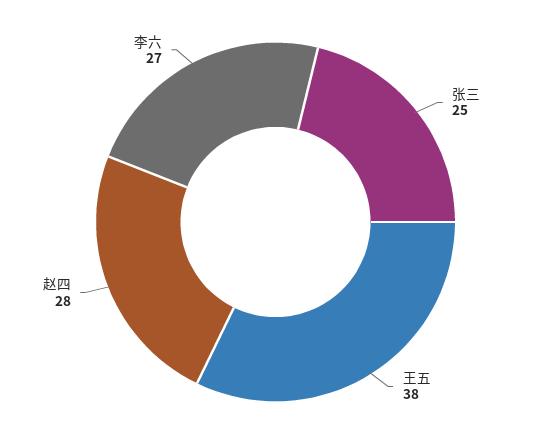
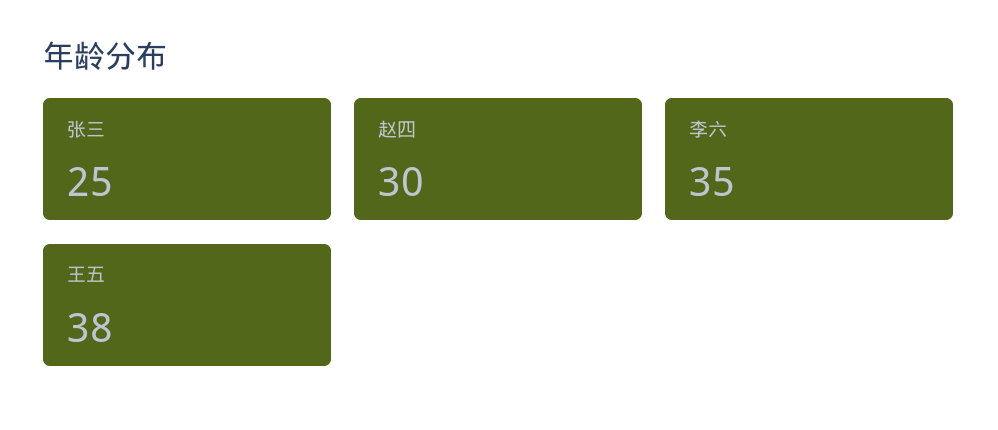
  {
    "张三": 25,
    "王五": 38,
-   "赵四": 28,
+   "赵四": 30,
-   "李六": 27
+   "李六": 35
  }

